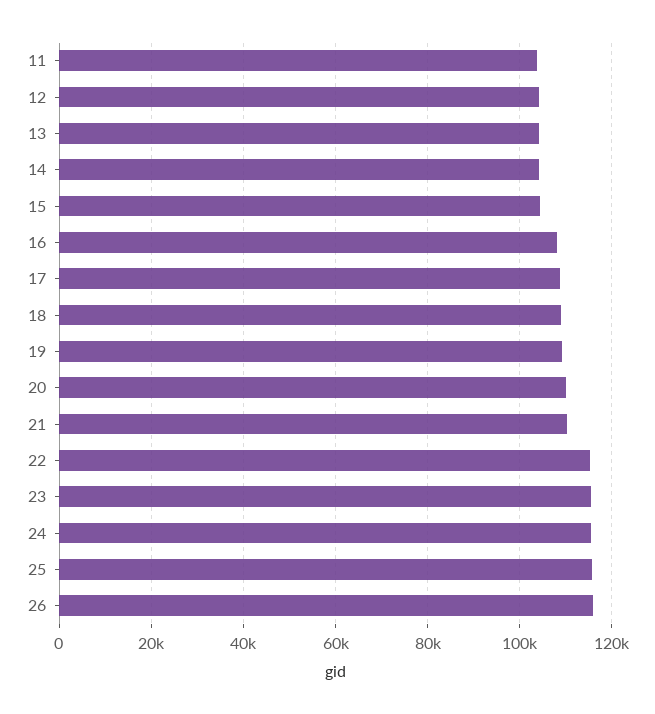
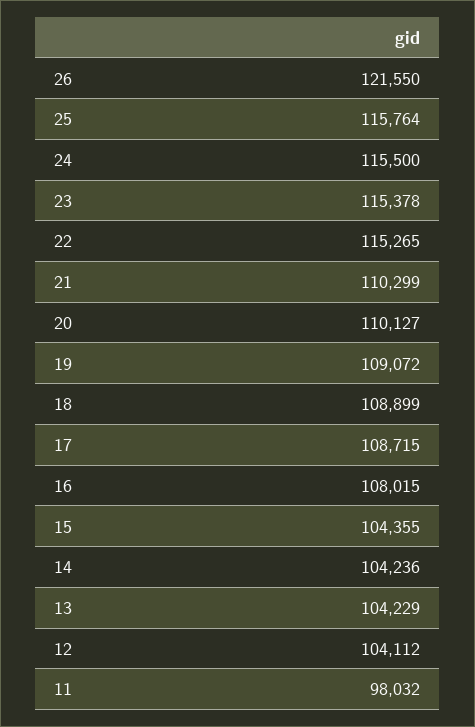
  {
-   "11": 104000,
+   "11": 98032,
    "12": 104112,
    "13": 104229,
    "14": 104236,
    "15": 104355,
    "16": 108015,
    "17": 108715,
    "18": 108899,
    "19": 109072,
    "20": 110127,
    "21": 110299,
    "22": 115265,
    "23": 115378,
    "24": 115500,
    "25": 115764,
-   "26": 116000
+   "26": 121550
  }

